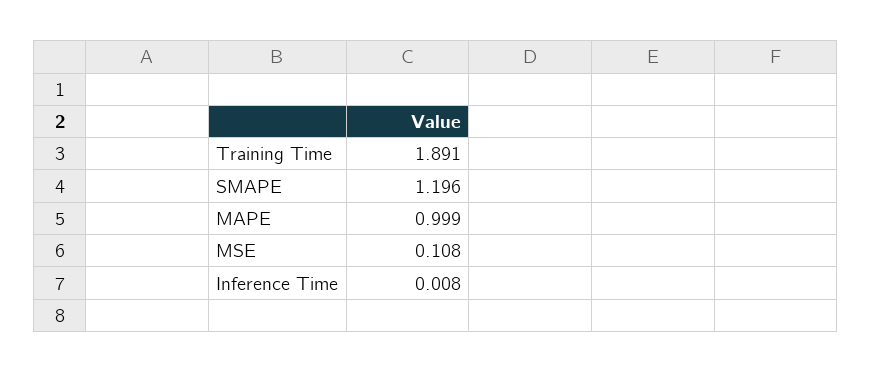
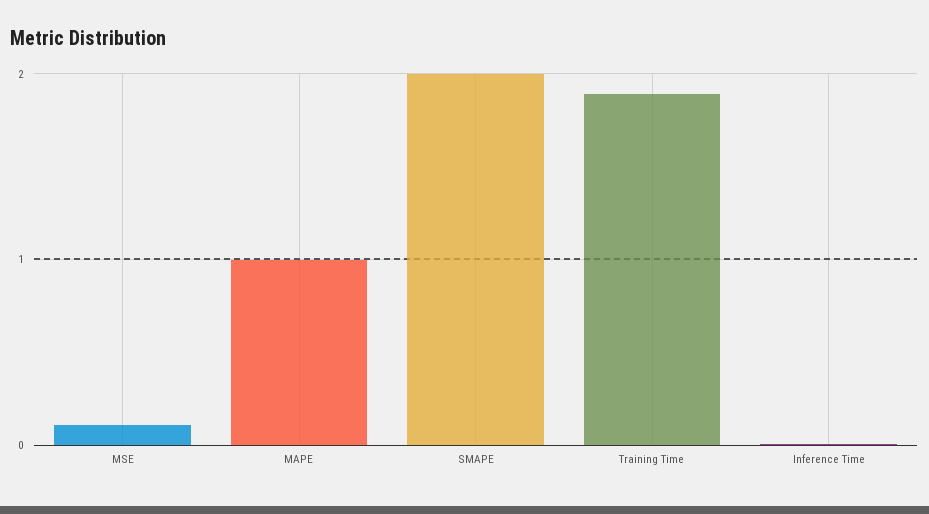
  {
    "Training Time": 1.891,
-   "SMAPE": 1.196,
+   "SMAPE": 2,
    "MAPE": 0.999,
    "MSE": 0.108,
    "Inference Time": 0.008
  }

